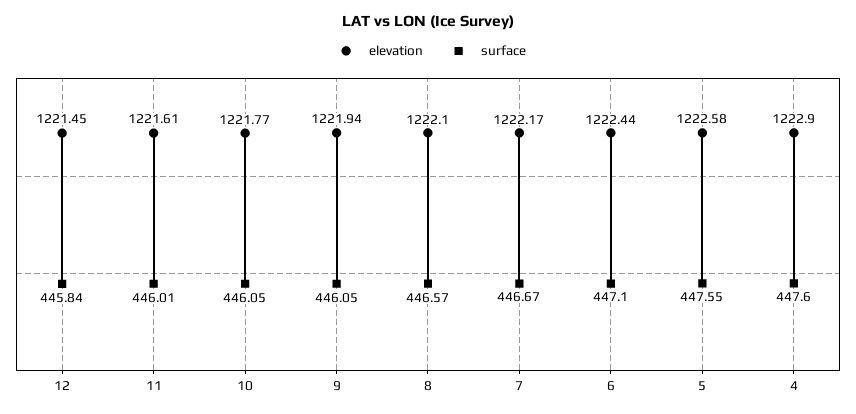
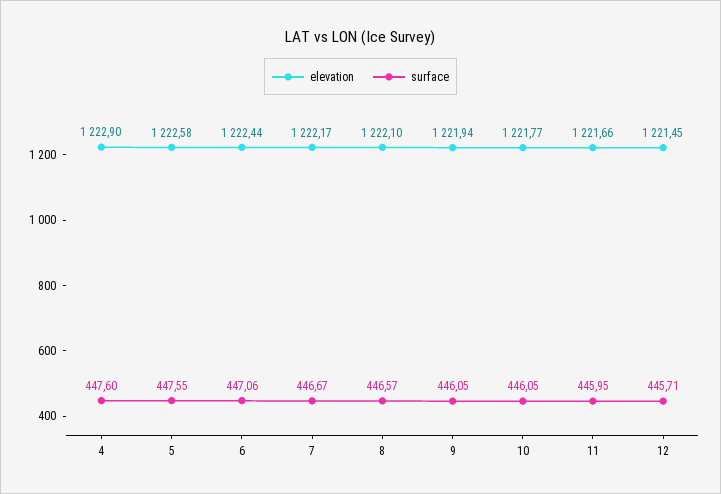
  {
    "elevation": {
      "12": 1221.45,
-     "11": 1221.61,
+     "11": 1221.66,
      "10": 1221.77,
      "9": 1221.94,
      "8": 1222.1,
      "7": 1222.17,
      "6": 1222.44,
      "5": 1222.58,
      "4": 1222.9
    },
    "surface": {
-     "12": 445.84,
+     "12": 445.71,
-     "11": 446.01,
+     "11": 445.95,
      "10": 446.05,
      "9": 446.05,
      "8": 446.57,
      "7": 446.67,
-     "6": 447.1,
+     "6": 447.06,
      "5": 447.55,
      "4": 447.6
    }
  }

